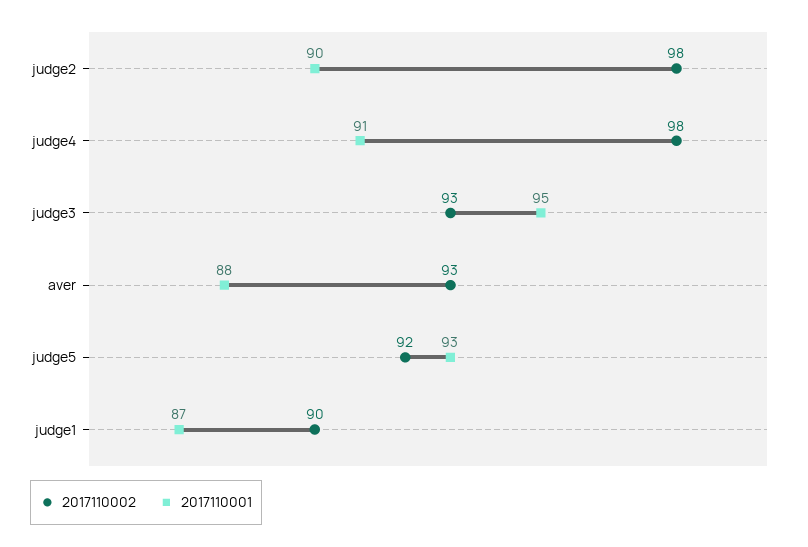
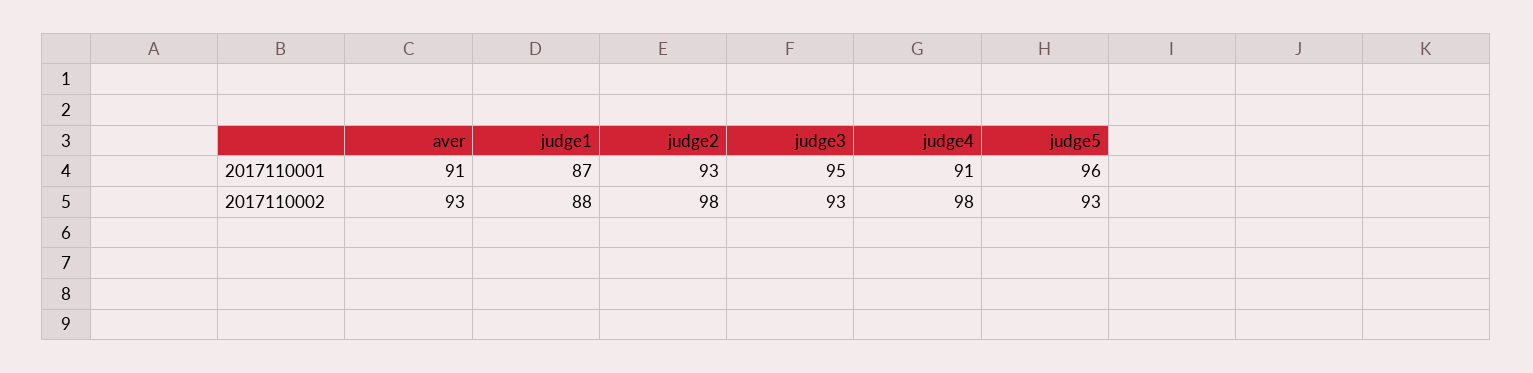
  {
    "2017110002": {
      "judge2": 98,
      "judge4": 98,
      "judge3": 93,
      "aver": 93,
-     "judge5": 92,
+     "judge5": 93,
-     "judge1": 90
+     "judge1": 88
    },
    "2017110001": {
-     "judge2": 90,
+     "judge2": 93,
      "judge4": 91,
      "judge3": 95,
-     "aver": 88,
+     "aver": 91,
-     "judge5": 93,
+     "judge5": 96,
      "judge1": 87
    }
  }

